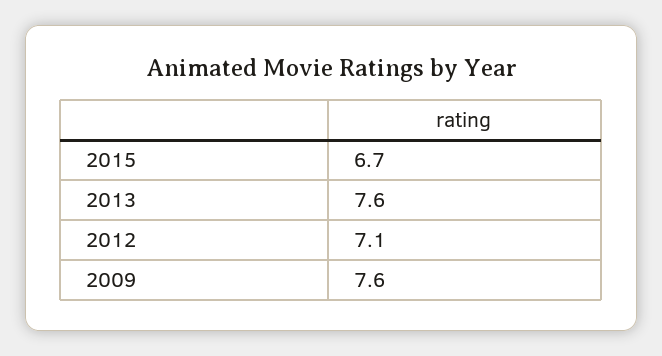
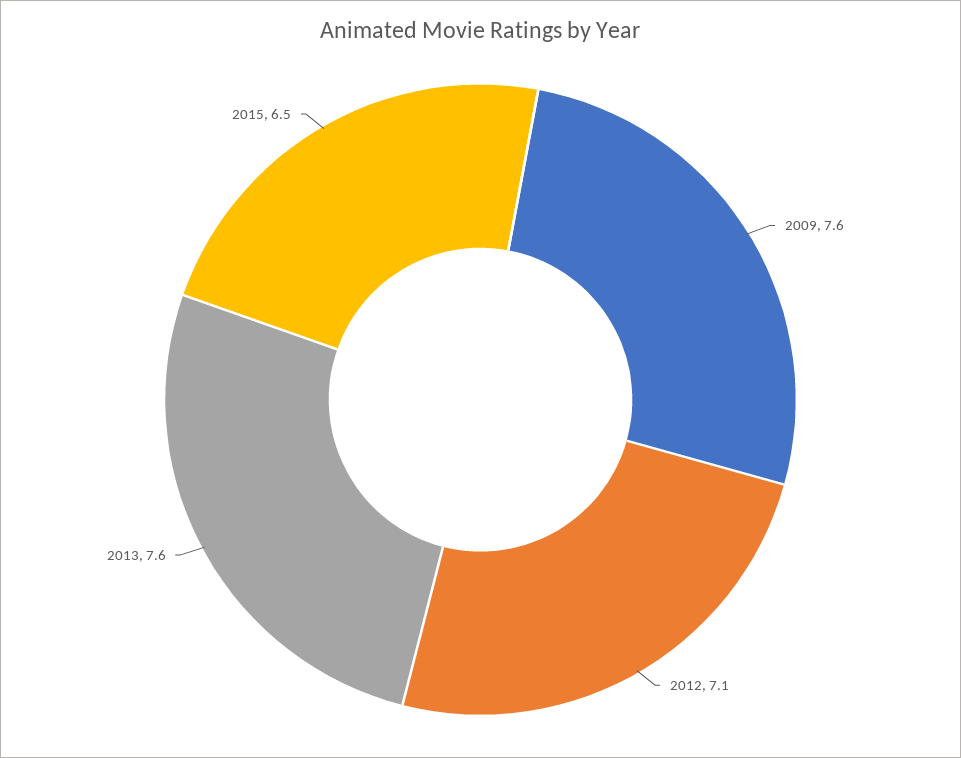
  {
-   "2015": 6.7,
+   "2015": 6.5,
    "2013": 7.6,
    "2012": 7.1,
    "2009": 7.6
  }

